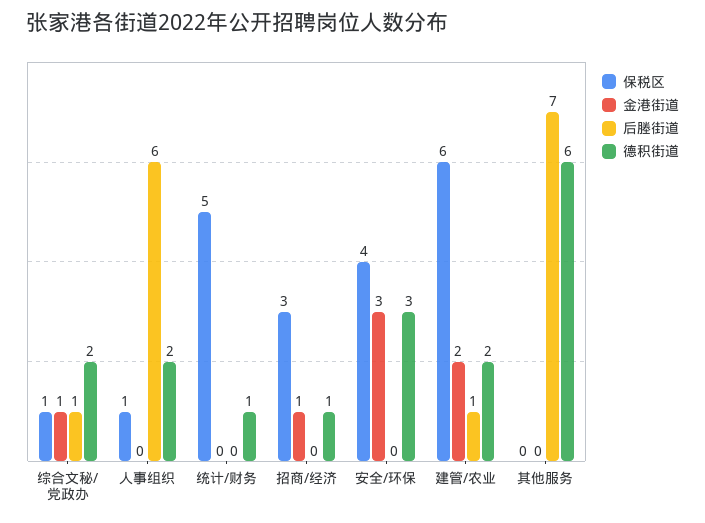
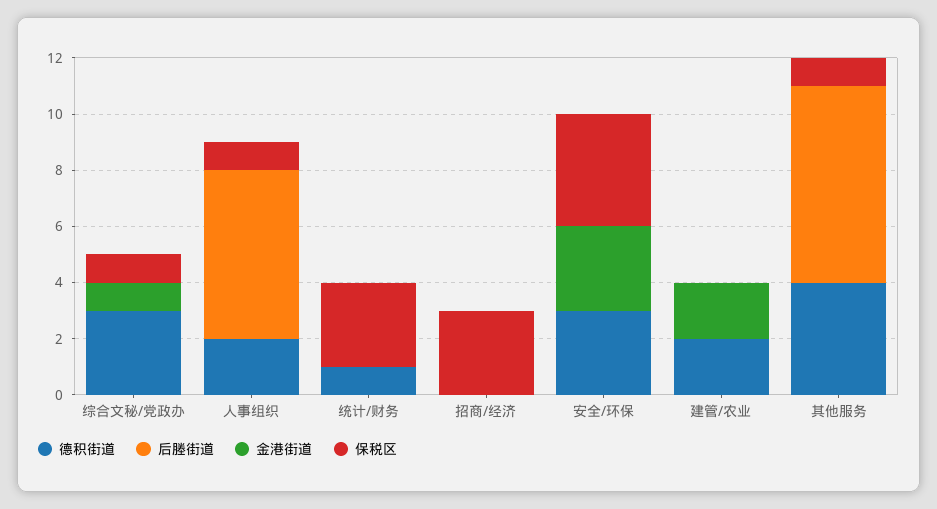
  {
    "保税区": {
      "综合文秘/党政办": 1,
      "人事组织": 1,
-     "统计/财务": 5,
+     "统计/财务": 3,
      "招商/经济": 3,
      "安全/环保": 4,
-     "建管/农业": 6,
+     "建管/农业": 0,
-     "其他服务": 0
+     "其他服务": 1
    },
    "金港街道": {
      "综合文秘/党政办": 1,
      "人事组织": 0,
      "统计/财务": 0,
-     "招商/经济": 1,
+     "招商/经济": 0,
      "安全/环保": 3,
      "建管/农业": 2,
      "其他服务": 0
    },
    "后塍街道": {
-     "综合文秘/党政办": 1,
+     "综合文秘/党政办": 0,
      "人事组织": 6,
      "统计/财务": 0,
      "招商/经济": 0,
      "安全/环保": 0,
-     "建管/农业": 1,
+     "建管/农业": 0,
      "其他服务": 7
    },
    "德积街道": {
-     "综合文秘/党政办": 2,
+     "综合文秘/党政办": 3,
      "人事组织": 2,
      "统计/财务": 1,
-     "招商/经济": 1,
+     "招商/经济": 0,
      "安全/环保": 3,
      "建管/农业": 2,
-     "其他服务": 6
+     "其他服务": 4
    }
  }

